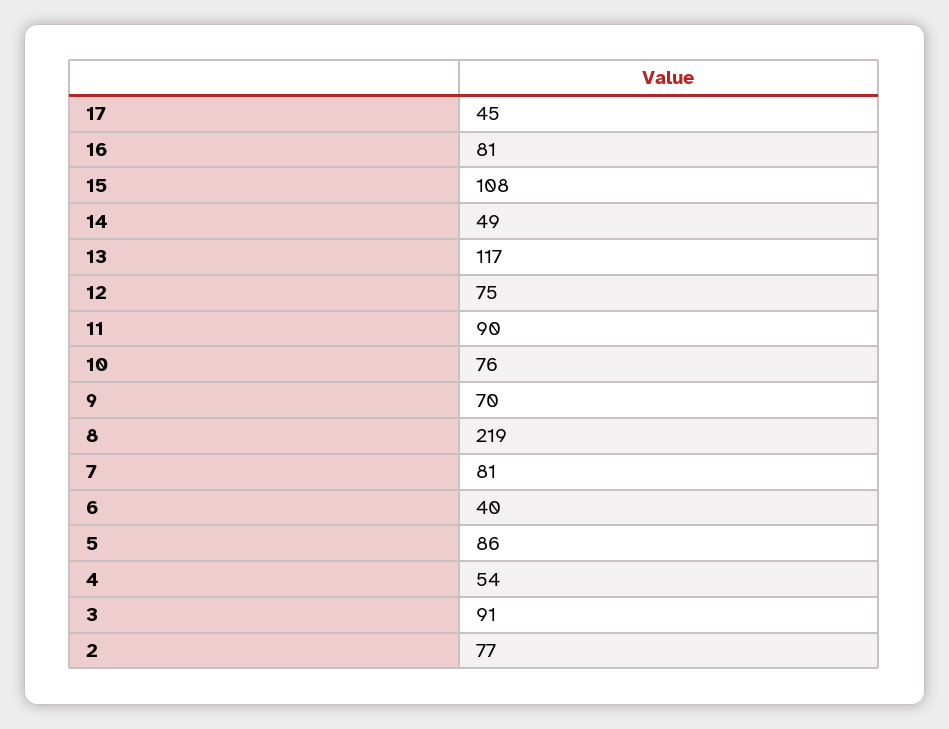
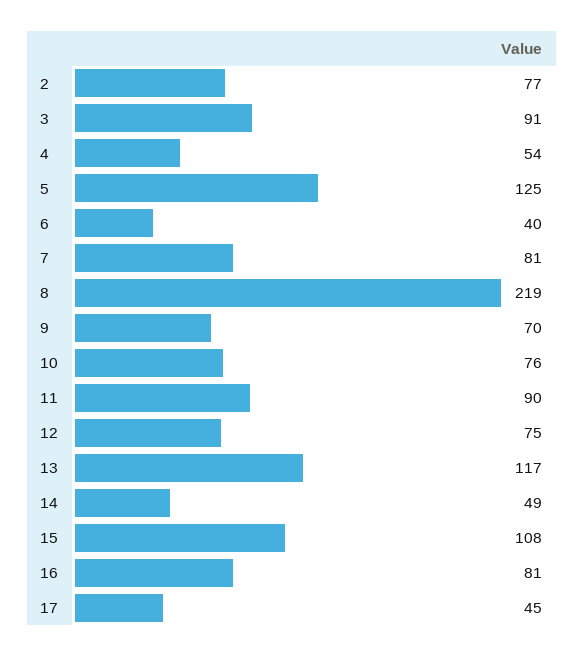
  {
    "17": 45,
    "16": 81,
    "15": 108,
    "14": 49,
    "13": 117,
    "12": 75,
    "11": 90,
    "10": 76,
    "9": 70,
    "8": 219,
    "7": 81,
    "6": 40,
-   "5": 86,
+   "5": 125,
    "4": 54,
    "3": 91,
    "2": 77
  }

